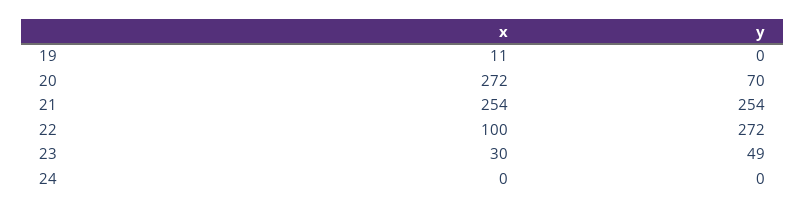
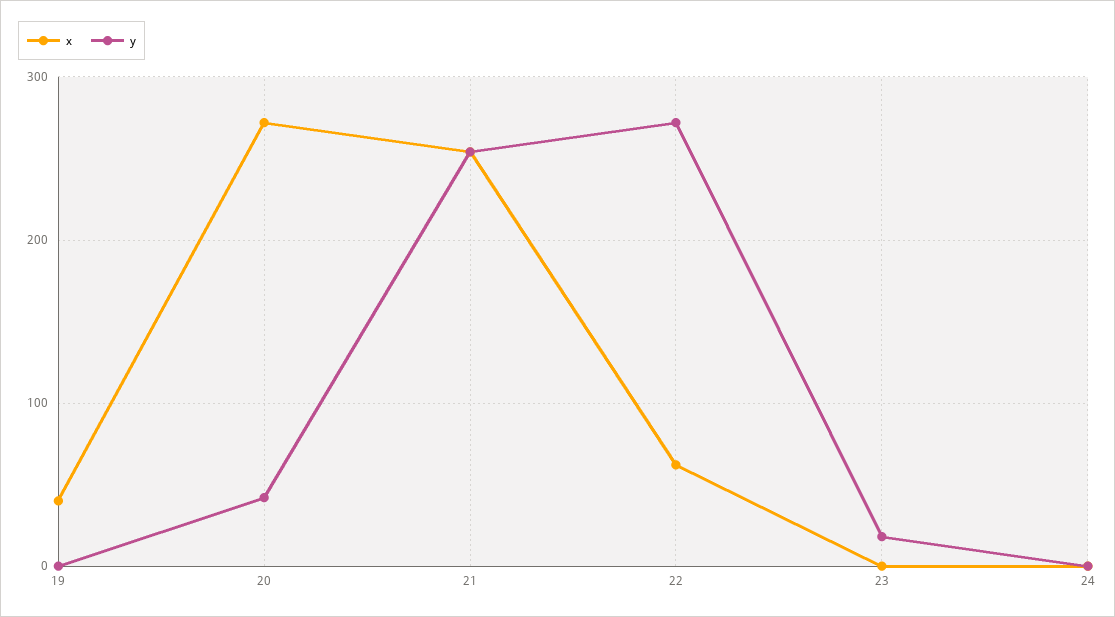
  {
    "x": {
-     "19": 11,
+     "19": 40,
      "20": 272,
      "21": 254,
-     "22": 100,
+     "22": 60,
-     "23": 30,
+     "23": 0,
      "24": 0
    },
    "y": {
      "19": 0,
-     "20": 70,
+     "20": 40,
      "21": 254,
      "22": 272,
-     "23": 49,
+     "23": 20,
      "24": 0
    }
  }

